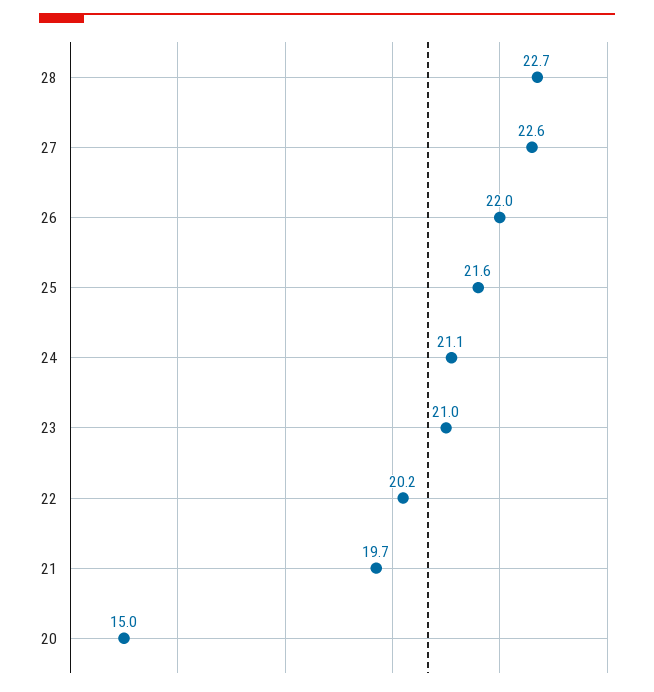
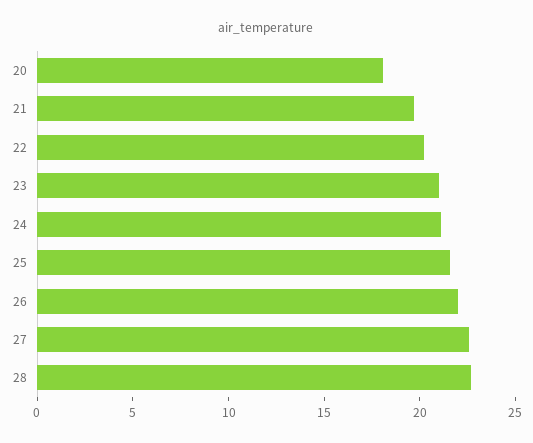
  {
    "28": 22.7,
    "27": 22.6,
    "26": 22,
    "25": 21.6,
    "24": 21.1,
    "23": 21,
    "22": 20.2,
    "21": 19.7,
-   "20": 15
+   "20": 18
  }

